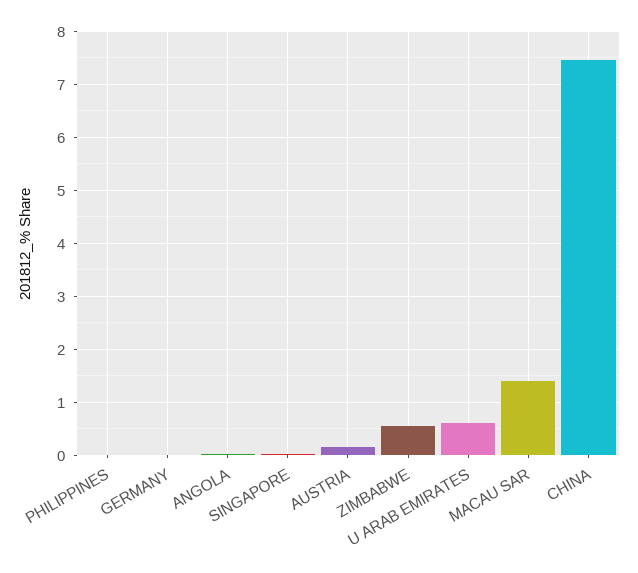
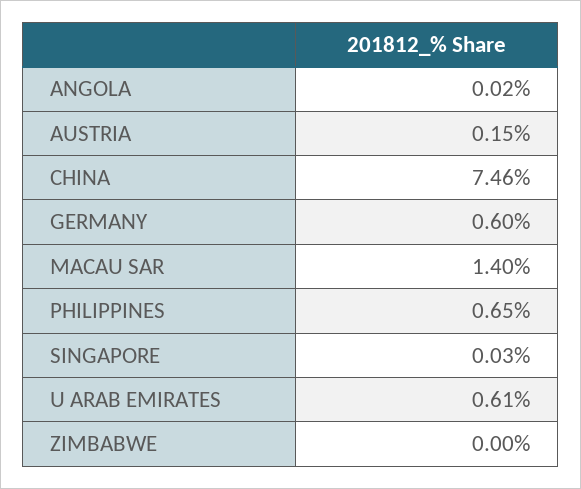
  {
-   "PHILIPPINES": 0,
+   "PHILIPPINES": 0.65,
-   "GERMANY": 0,
+   "GERMANY": 0.6,
    "ANGOLA": 0.02,
    "SINGAPORE": 0.03,
    "AUSTRIA": 0.15,
-   "ZIMBABWE": 0.6,
+   "ZIMBABWE": 0,
    "U ARAB EMIRATES": 0.61,
    "MACAU SAR": 1.4,
    "CHINA": 7.46
  }

